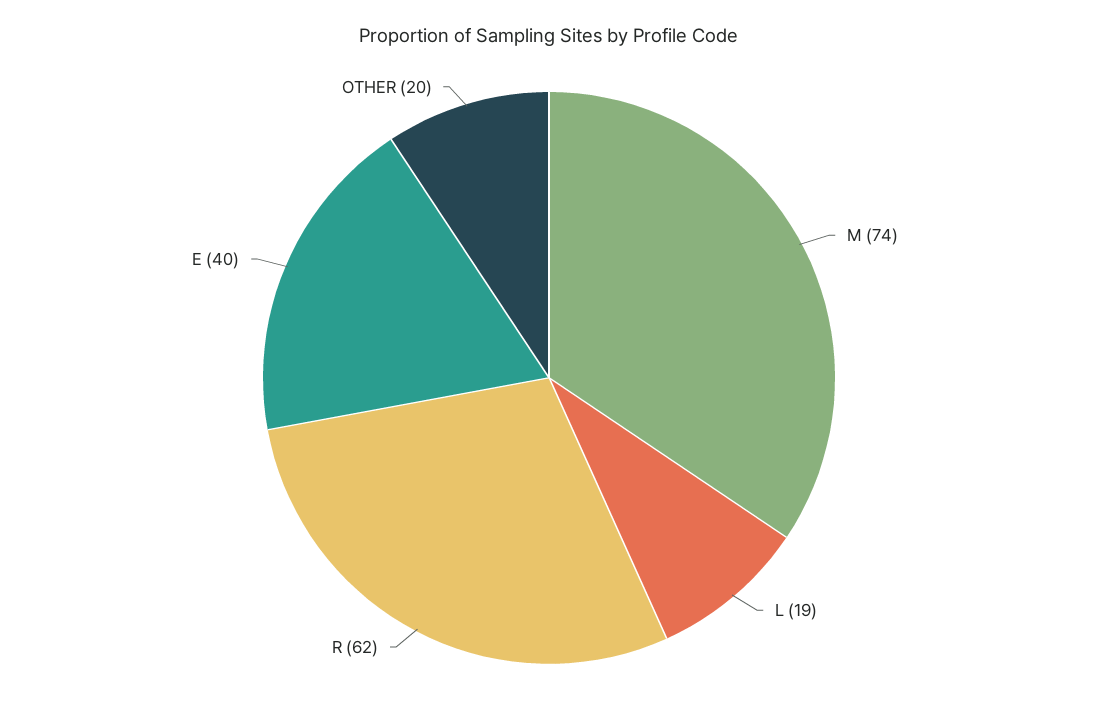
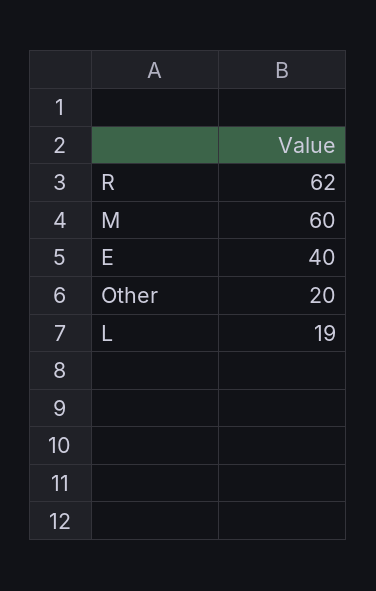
  {
-   "M": 74,
+   "M": 60,
    "L": 19,
    "R": 62,
    "E": 40,
    "OTHER": 20
  }

